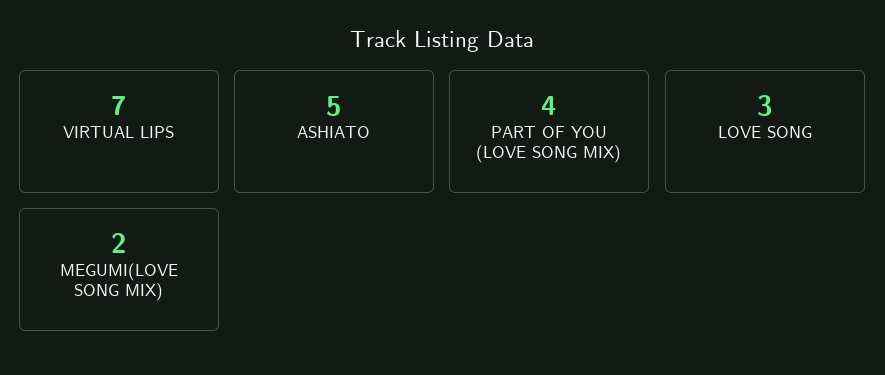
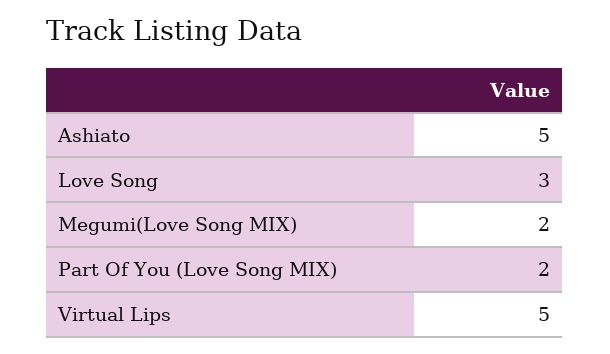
  {
-   "VIRTUAL LIPS": 7,
+   "VIRTUAL LIPS": 5,
    "ASHIATO": 5,
-   "PART OF YOU (LOVE SONG MIX)": 4,
+   "PART OF YOU (LOVE SONG MIX)": 2,
    "LOVE SONG": 3,
    "MEGUMI(LOVE SONG MIX)": 2
  }

